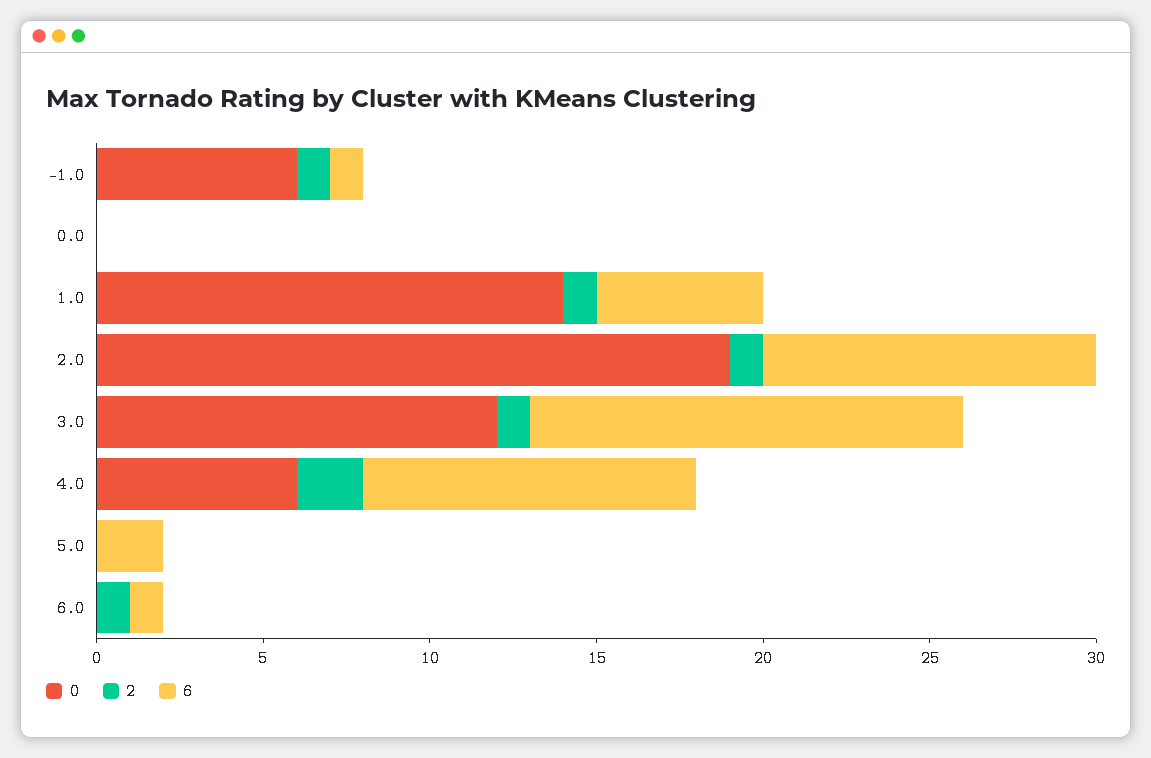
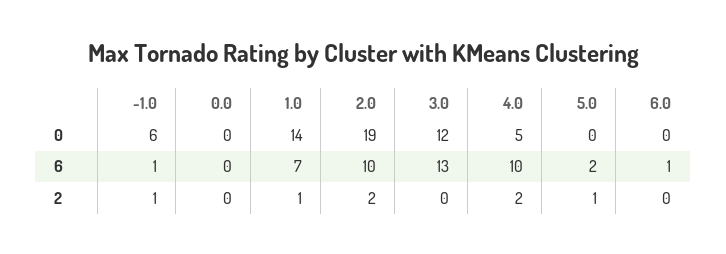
  {
    "0": {
      "-1.0": 6,
      "0.0": 0,
      "1.0": 14,
      "2.0": 19,
      "3.0": 12,
-     "4.0": 6,
+     "4.0": 5,
      "5.0": 0,
      "6.0": 0
    },
    "2": {
      "-1.0": 1,
      "0.0": 0,
      "1.0": 1,
-     "2.0": 1,
+     "2.0": 2,
-     "3.0": 1,
+     "3.0": 0,
      "4.0": 2,
-     "5.0": 0,
+     "5.0": 1,
-     "6.0": 1
+     "6.0": 0
    },
    "6": {
      "-1.0": 1,
      "0.0": 0,
-     "1.0": 5,
+     "1.0": 7,
      "2.0": 10,
      "3.0": 13,
      "4.0": 10,
      "5.0": 2,
      "6.0": 1
    }
  }

